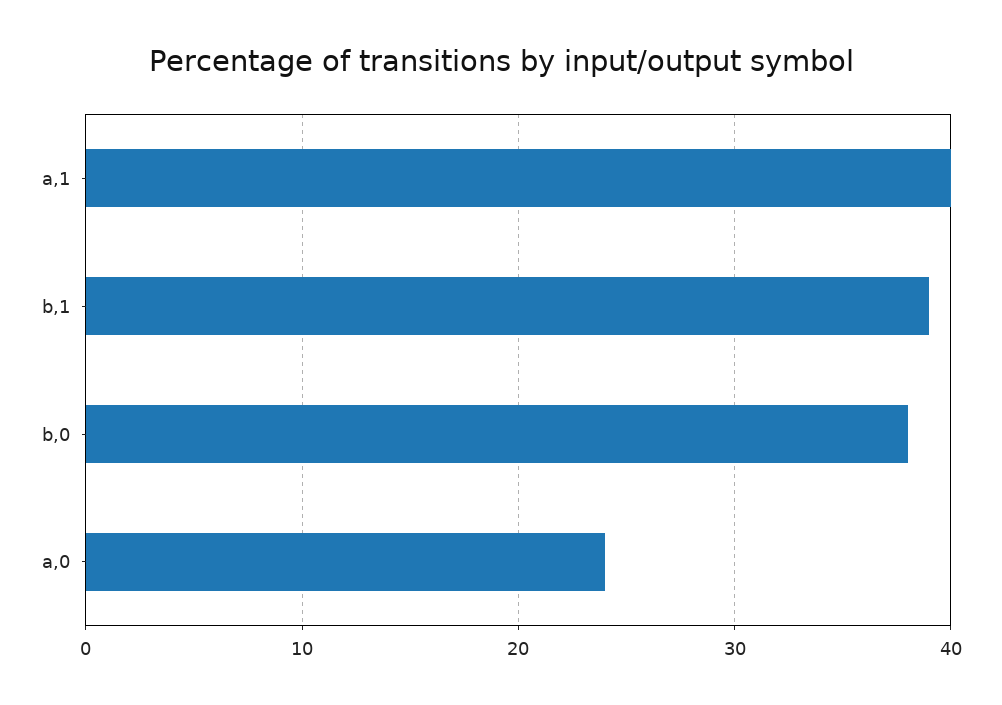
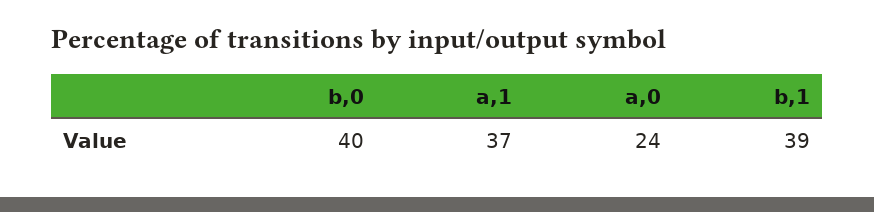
  {
-   "a,1": 40,
+   "a,1": 37,
    "b,1": 39,
-   "b,0": 38,
+   "b,0": 40,
    "a,0": 24
  }

